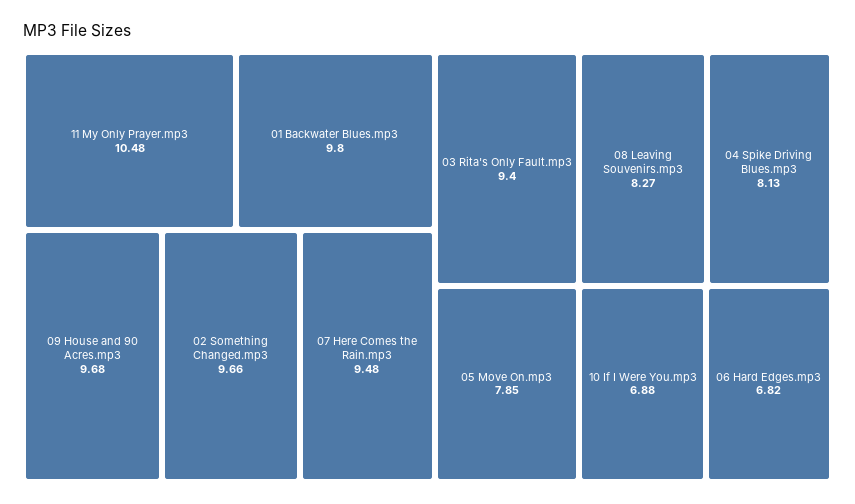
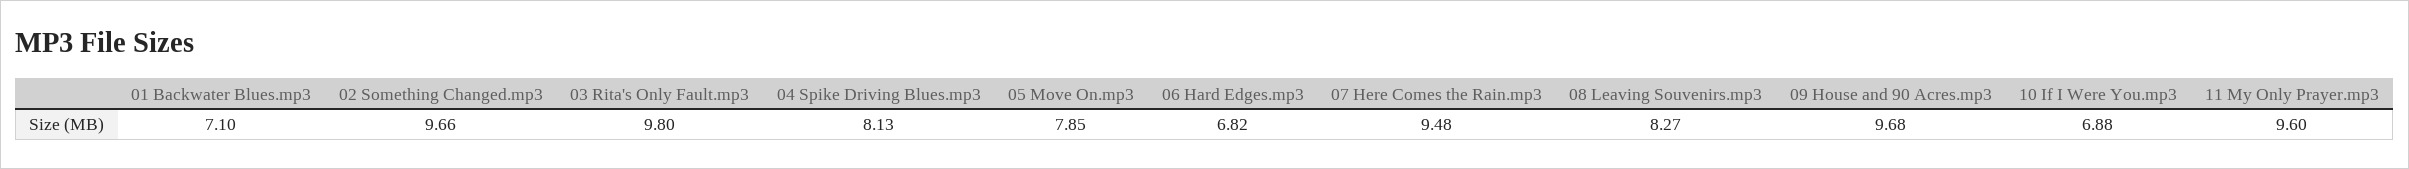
  {
-   "11 My Only Prayer.mp3": 10.48,
+   "11 My Only Prayer.mp3": 9.6,
-   "01 Backwater Blues.mp3": 9.8,
+   "01 Backwater Blues.mp3": 7.1,
    "09 House and 90 Acres.mp3": 9.68,
    "02 Something Changed.mp3": 9.66,
    "07 Here Comes the Rain.mp3": 9.48,
-   "03 Rita's Only Fault.mp3": 9.4,
+   "03 Rita's Only Fault.mp3": 9.8,
    "08 Leaving Souvenirs.mp3": 8.27,
    "04 Spike Driving Blues.mp3": 8.13,
    "05 Move On.mp3": 7.85,
    "10 If I Were You.mp3": 6.88,
    "06 Hard Edges.mp3": 6.82
  }

